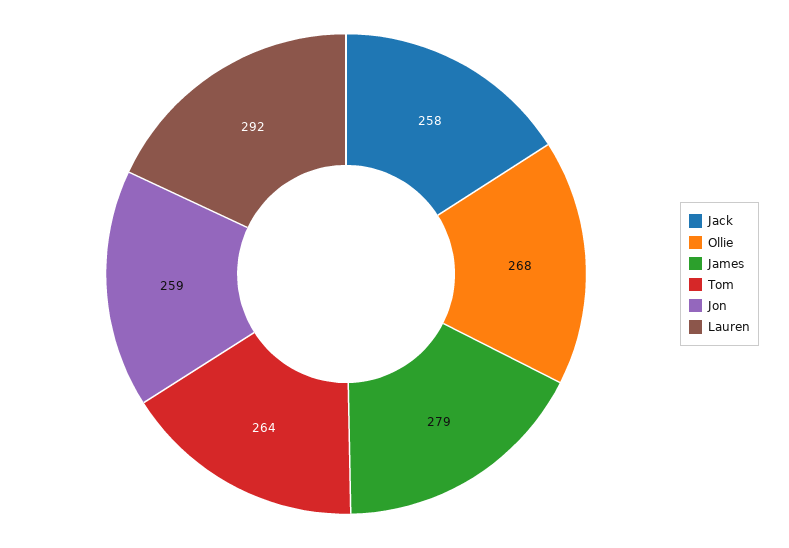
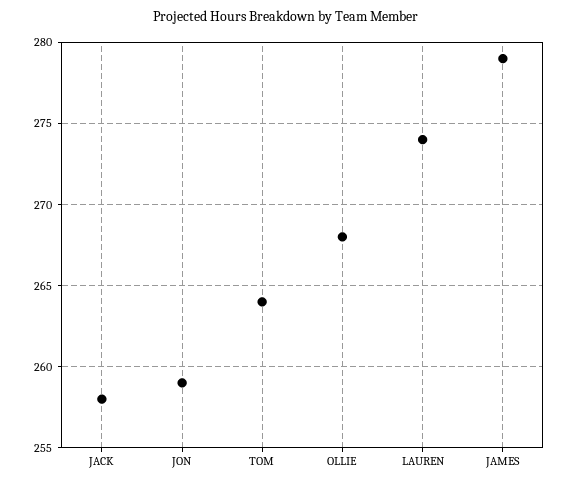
  {
    "Jack": 258,
    "Ollie": 268,
    "James": 279,
    "Tom": 264,
    "Jon": 259,
-   "Lauren": 292
+   "Lauren": 274
  }

